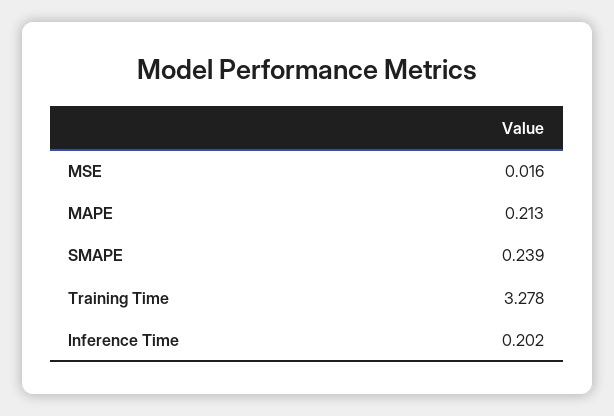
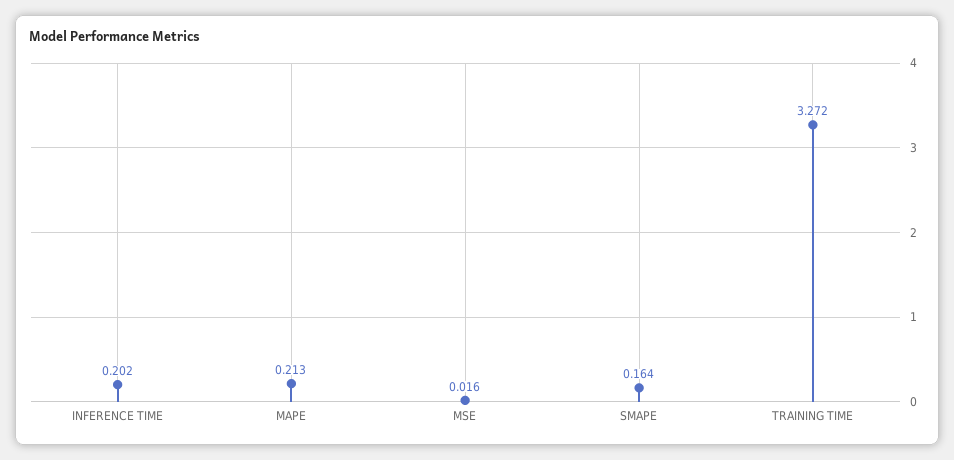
  {
    "MSE": 0.016,
    "MAPE": 0.213,
-   "SMAPE": 0.239,
+   "SMAPE": 0.164,
-   "Training Time": 3.278,
+   "Training Time": 3.272,
    "Inference Time": 0.202
  }

